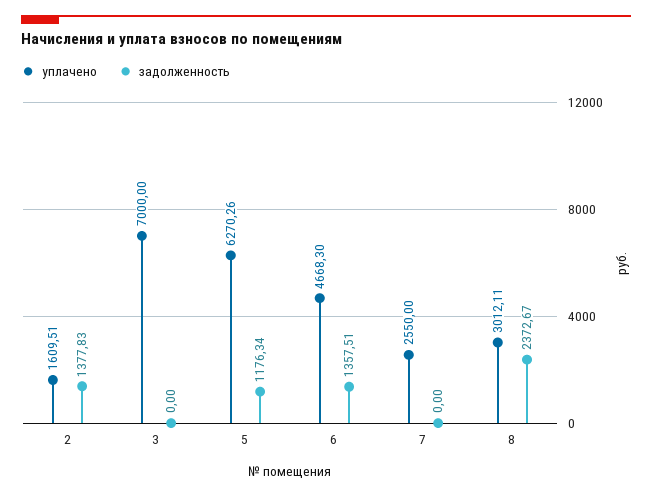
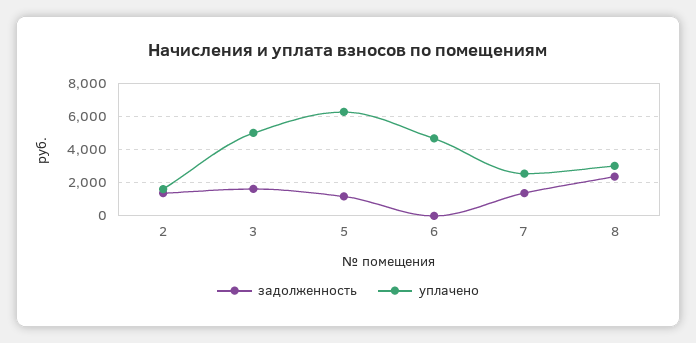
  {
    "уплачено": {
      "2": 1609.51,
-     "3": 7000,
+     "3": 5000,
      "5": 6270.26,
      "6": 4668.3,
      "7": 2550,
      "8": 3012.11
    },
    "задолженность": {
      "2": 1377.83,
-     "3": 0,
+     "3": 1500,
      "5": 1176.34,
-     "6": 1357.51,
+     "6": 0,
-     "7": 0,
+     "7": 1500,
      "8": 2372.67
    }
  }

